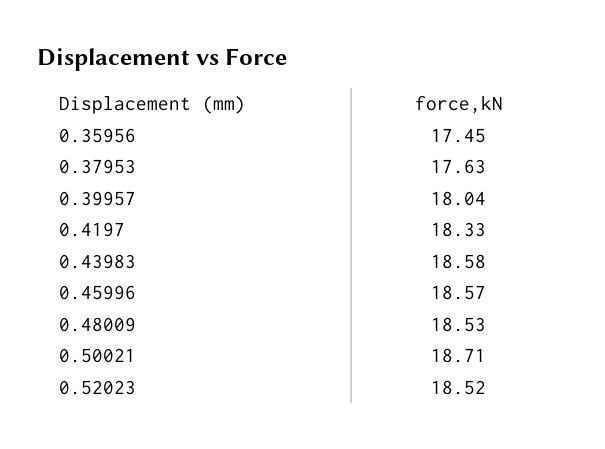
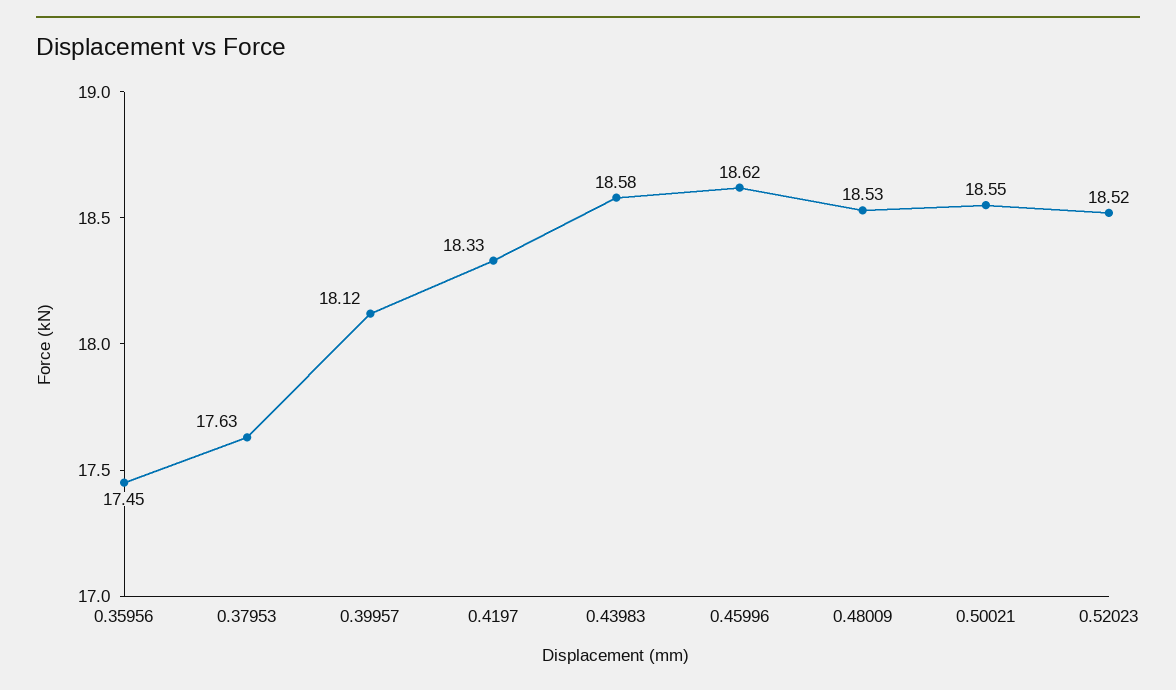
  {
    "0.35956": 17.45,
    "0.37953": 17.63,
-   "0.39957": 18.04,
+   "0.39957": 18.12,
    "0.4197": 18.33,
    "0.43983": 18.58,
-   "0.45996": 18.57,
+   "0.45996": 18.62,
    "0.48009": 18.53,
-   "0.50021": 18.71,
+   "0.50021": 18.55,
    "0.52023": 18.52
  }

